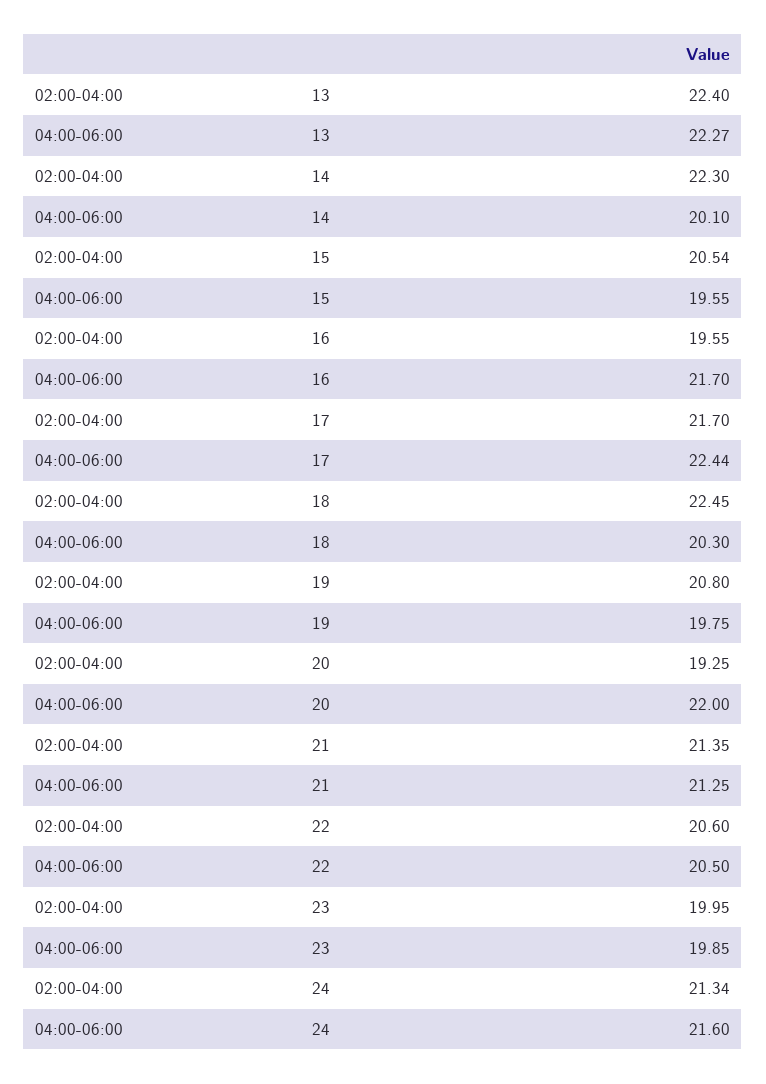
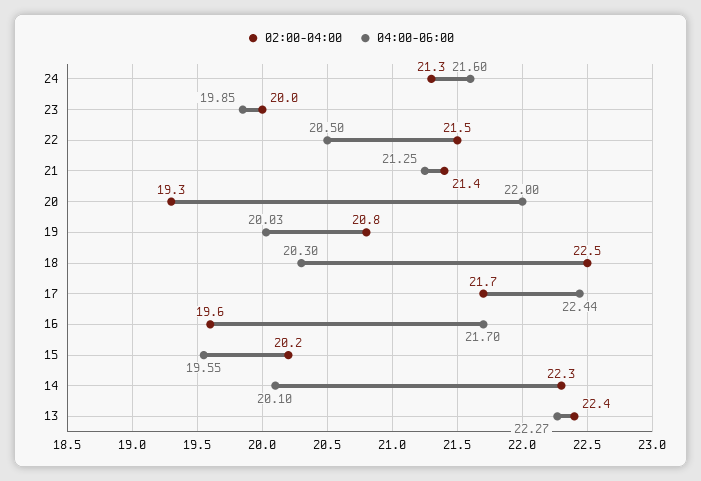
  {
    "02:00-04:00": {
      "13": 22.4,
      "14": 22.3,
-     "15": 20.54,
+     "15": 20.2,
      "16": 19.55,
      "17": 21.7,
      "18": 22.45,
      "19": 20.8,
      "20": 19.25,
      "21": 21.35,
-     "22": 20.6,
+     "22": 21.5,
      "23": 19.95,
      "24": 21.34
    },
    "04:00-06:00": {
      "13": 22.27,
      "14": 20.1,
      "15": 19.55,
      "16": 21.7,
      "17": 22.44,
      "18": 20.3,
-     "19": 19.75,
+     "19": 20.03,
      "20": 22,
      "21": 21.25,
      "22": 20.5,
      "23": 19.85,
      "24": 21.6
    }
  }

